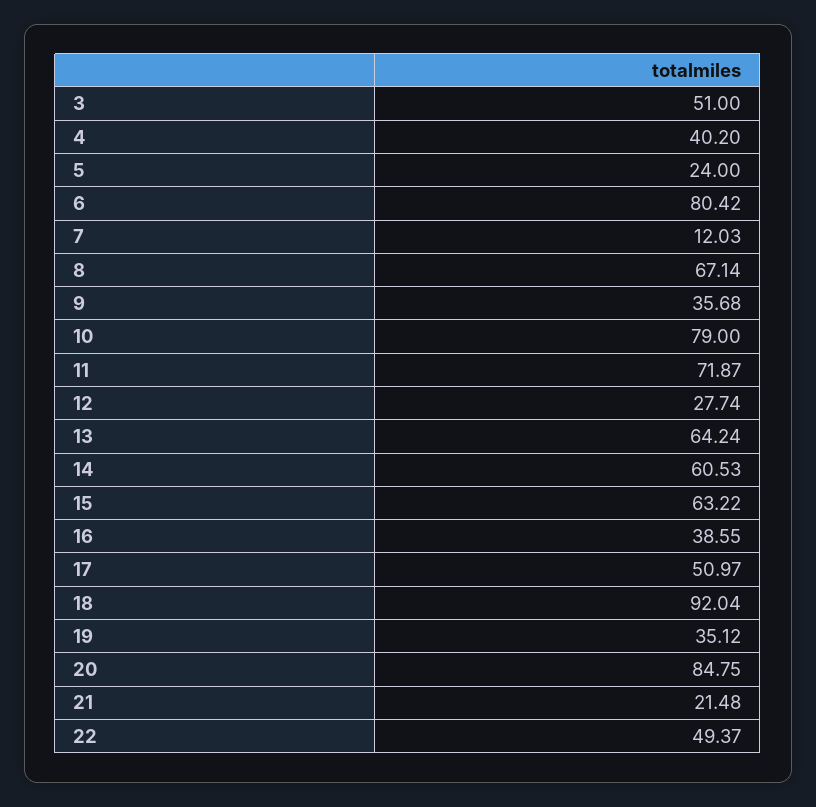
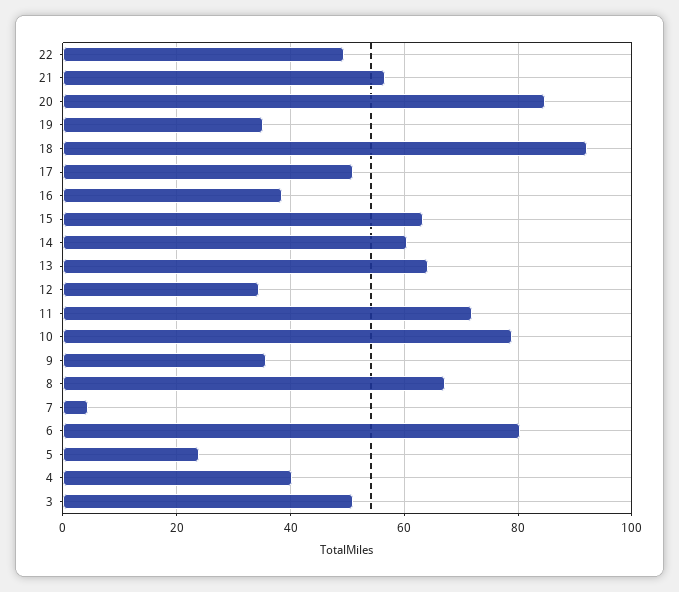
  {
    "3": 51,
    "4": 40.2,
    "5": 24,
    "6": 80.42,
-   "7": 12.03,
+   "7": 4,
    "8": 67.14,
    "9": 35.68,
    "10": 79,
    "11": 71.87,
-   "12": 27.74,
+   "12": 34,
    "13": 64.24,
    "14": 60.53,
    "15": 63.22,
    "16": 38.55,
    "17": 50.97,
    "18": 92.04,
    "19": 35.12,
    "20": 84.75,
-   "21": 21.48,
+   "21": 56,
    "22": 49.37
  }

